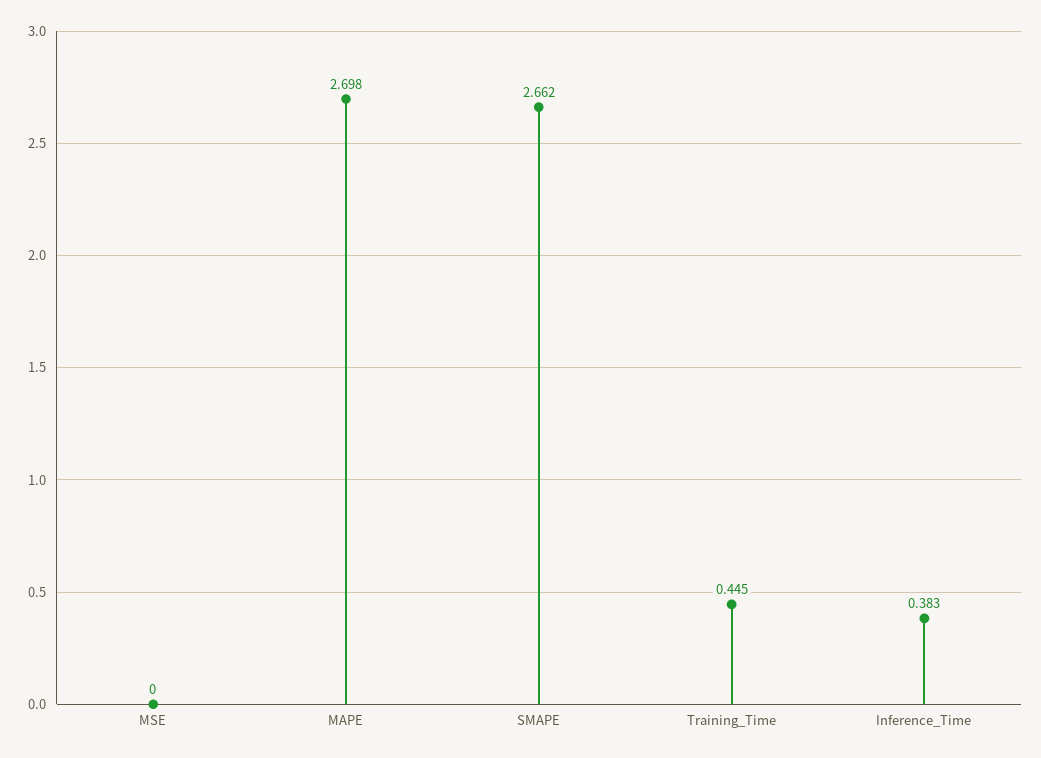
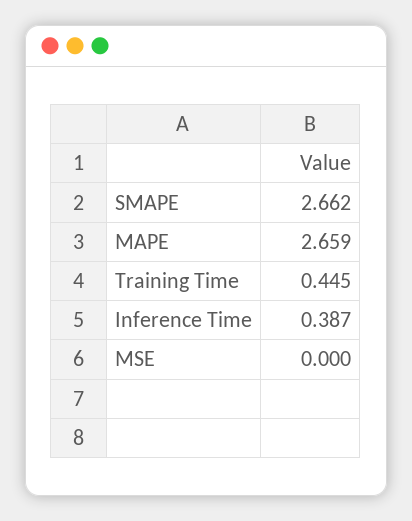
  {
    "MSE": 0,
-   "MAPE": 2.698,
+   "MAPE": 2.659,
    "SMAPE": 2.662,
    "Training_Time": 0.445,
-   "Inference_Time": 0.383
+   "Inference_Time": 0.387
  }

